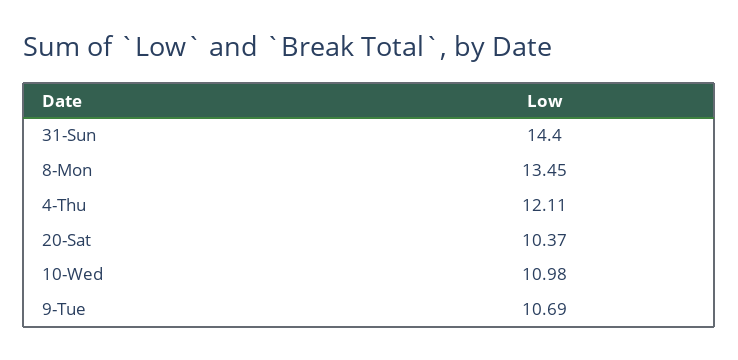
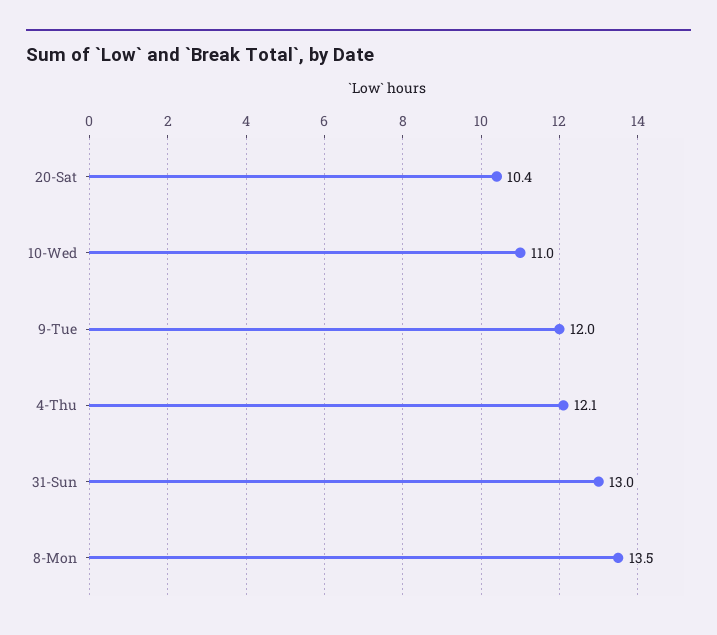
  {
-   "31-Sun": 14.4,
+   "31-Sun": 13,
    "8-Mon": 13.45,
    "4-Thu": 12.11,
    "20-Sat": 10.37,
    "10-Wed": 10.98,
-   "9-Tue": 10.69
+   "9-Tue": 12
  }

